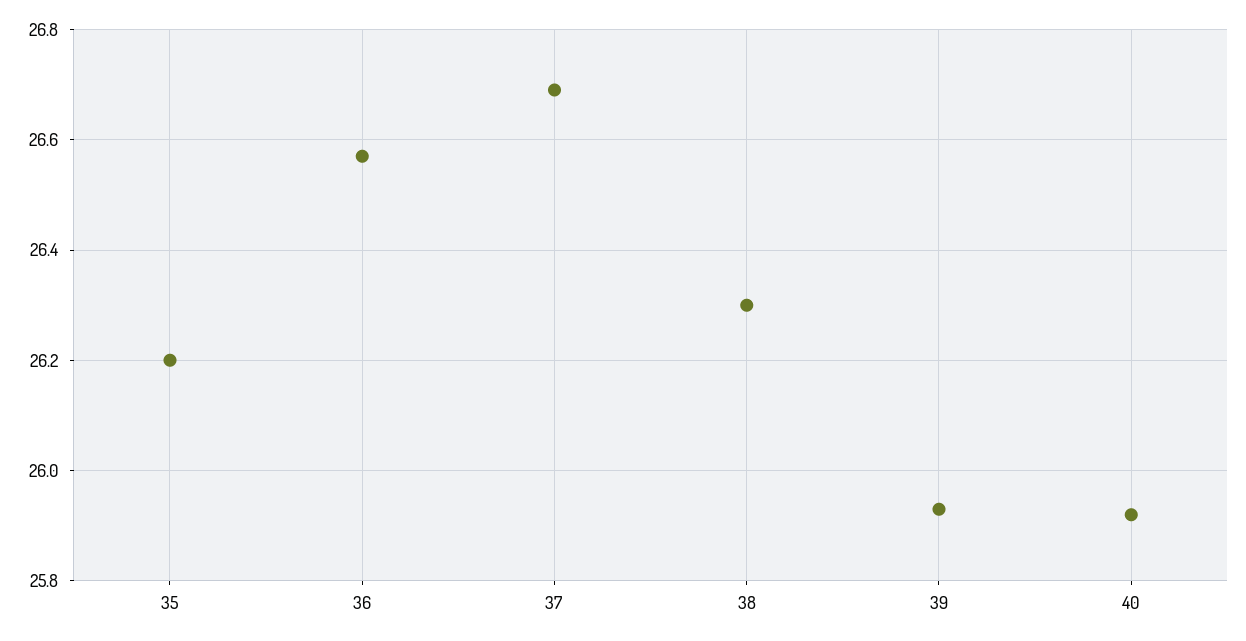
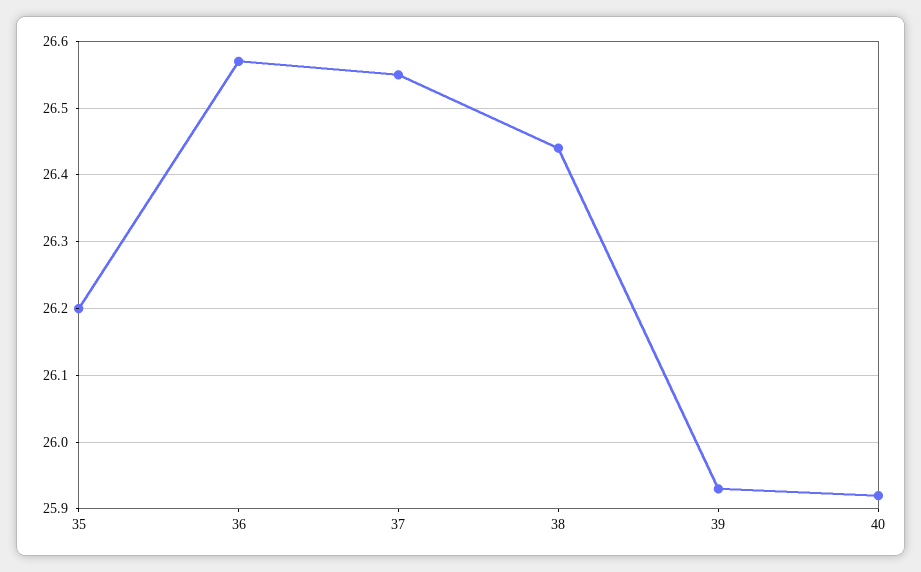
  {
    "35": 26.2,
    "36": 26.57,
-   "37": 26.7,
+   "37": 26.55,
-   "38": 26.3,
+   "38": 26.44,
    "39": 25.93,
    "40": 25.92
  }

